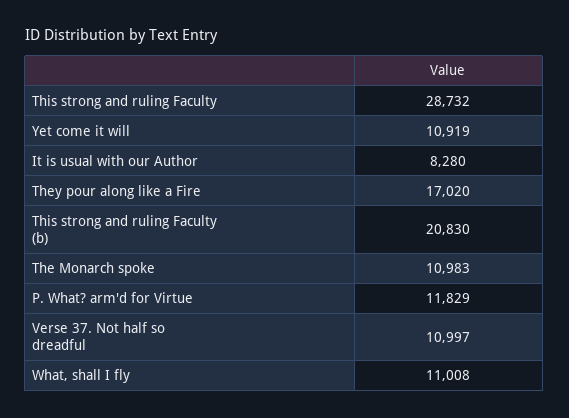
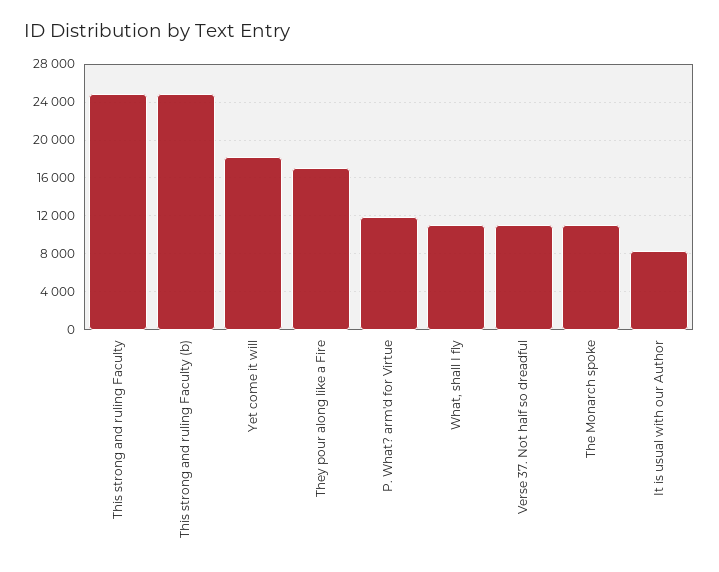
  {
-   "This strong and ruling Faculty": 28732,
+   "This strong and ruling Faculty": 25000,
-   "Yet come it will": 10919,
+   "Yet come it will": 18000,
    "It is usual with our Author": 8280,
    "They pour along like a Fire": 17020,
-   "This strong and ruling Faculty (b)": 20830,
+   "This strong and ruling Faculty (b)": 25000,
    "The Monarch spoke": 10983,
    "P. What? arm'd for Virtue": 11829,
    "Verse 37. Not half so dreadful": 10997,
    "What, shall I fly": 11008
  }

